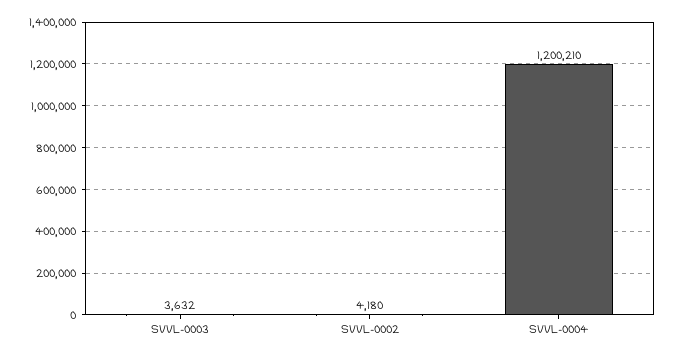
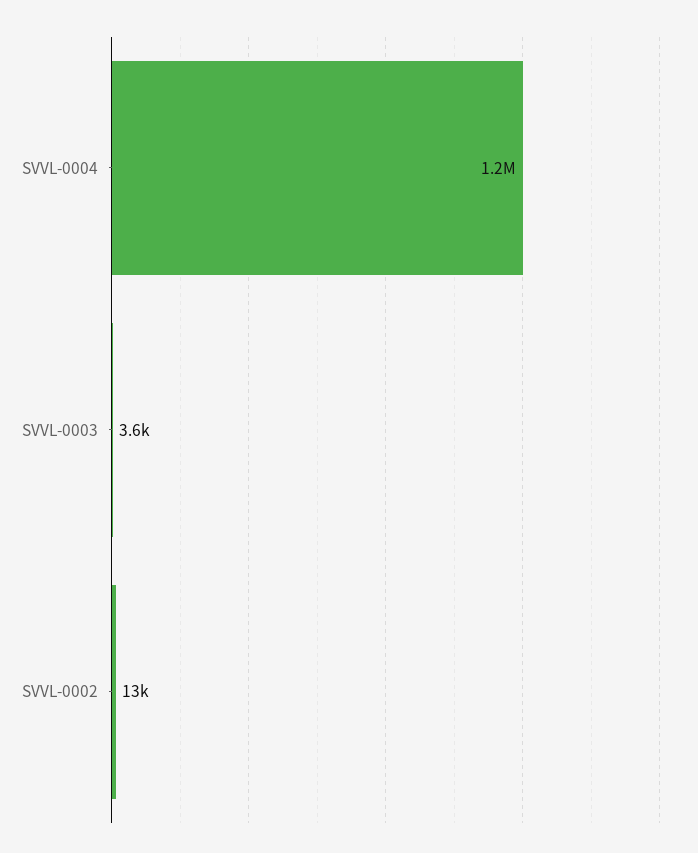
  {
    "SVVL-0003": 3632,
-   "SVVL-0002": 4180,
+   "SVVL-0002": 13000,
    "SVVL-0004": 1200210
  }

